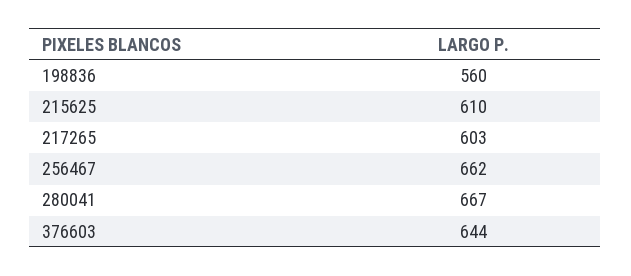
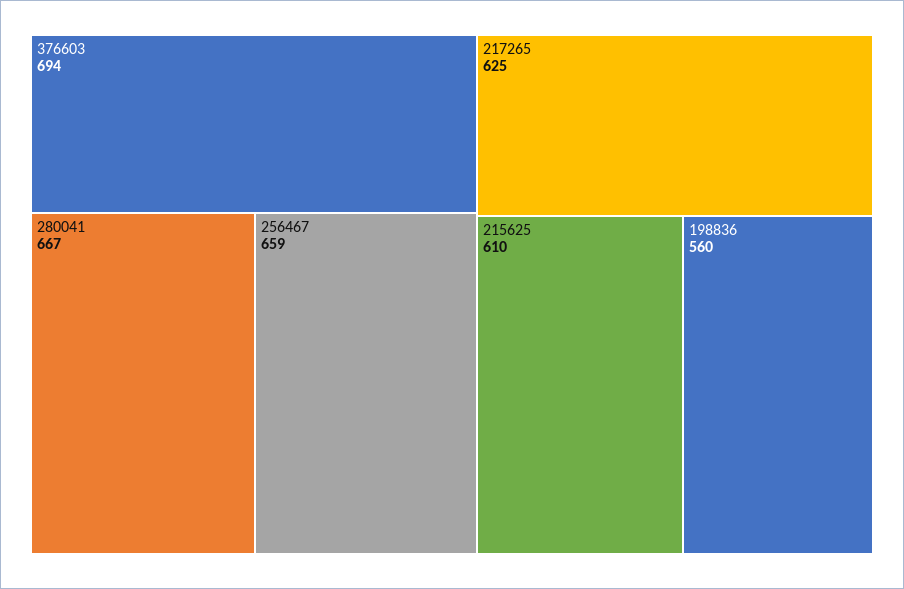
  {
    "198836": 560,
    "215625": 610,
-   "217265": 603,
+   "217265": 625,
-   "256467": 662,
+   "256467": 659,
    "280041": 667,
-   "376603": 644
+   "376603": 694
  }

